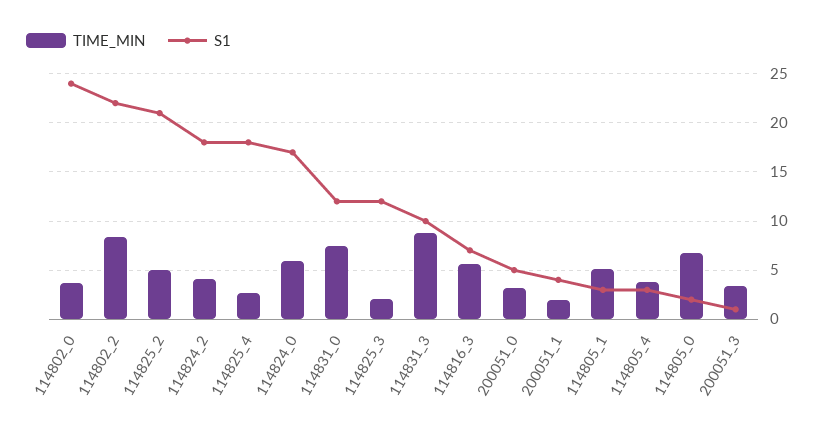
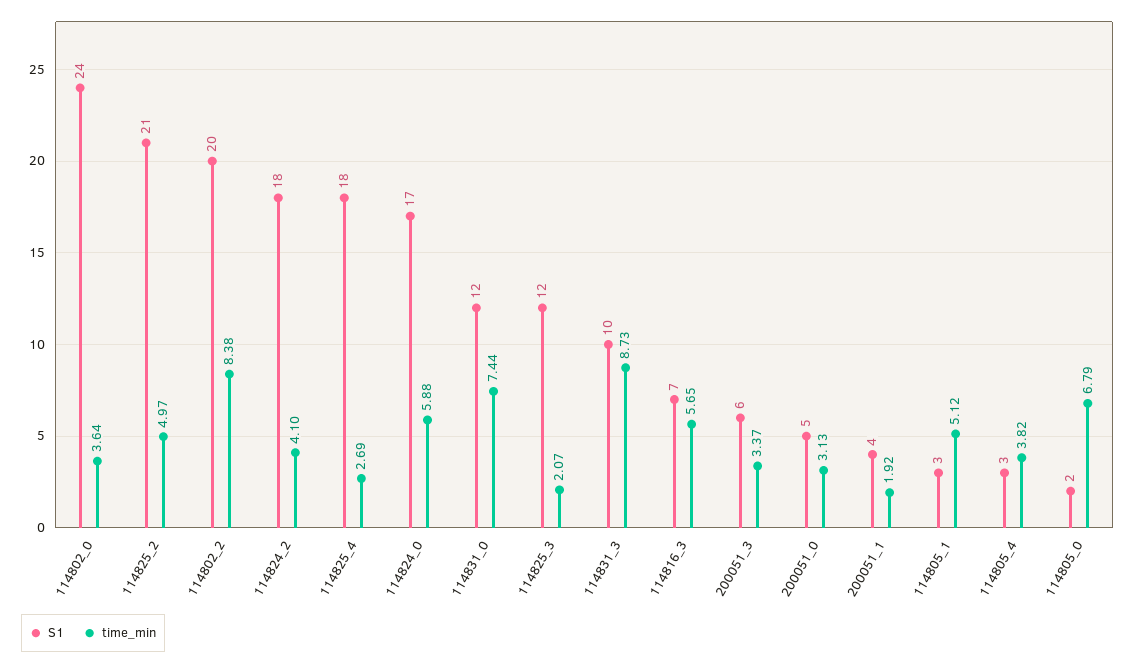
  {
    "TIME_MIN": {
      "114802_0": 3.64,
      "114802_2": 8.38,
      "114825_2": 4.97,
      "114824_2": 4.1,
      "114825_4": 2.69,
      "114824_0": 5.88,
      "114831_0": 7.44,
      "114825_3": 2.07,
      "114831_3": 8.73,
      "114816_3": 5.65,
      "200051_0": 3.13,
      "200051_1": 1.92,
      "114805_1": 5.12,
      "114805_4": 3.82,
      "114805_0": 6.79,
      "200051_3": 3.37
    },
    "S1": {
      "114802_0": 24,
-     "114802_2": 22,
+     "114802_2": 20,
      "114825_2": 21,
      "114824_2": 18,
      "114825_4": 18,
      "114824_0": 17,
      "114831_0": 12,
      "114825_3": 12,
      "114831_3": 10,
      "114816_3": 7,
      "200051_0": 5,
      "200051_1": 4,
      "114805_1": 3,
      "114805_4": 3,
      "114805_0": 2,
-     "200051_3": 1
+     "200051_3": 6
    }
  }

